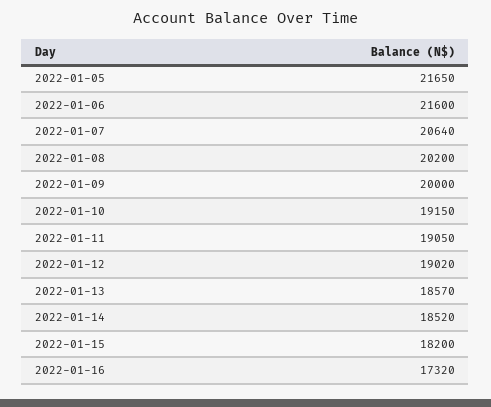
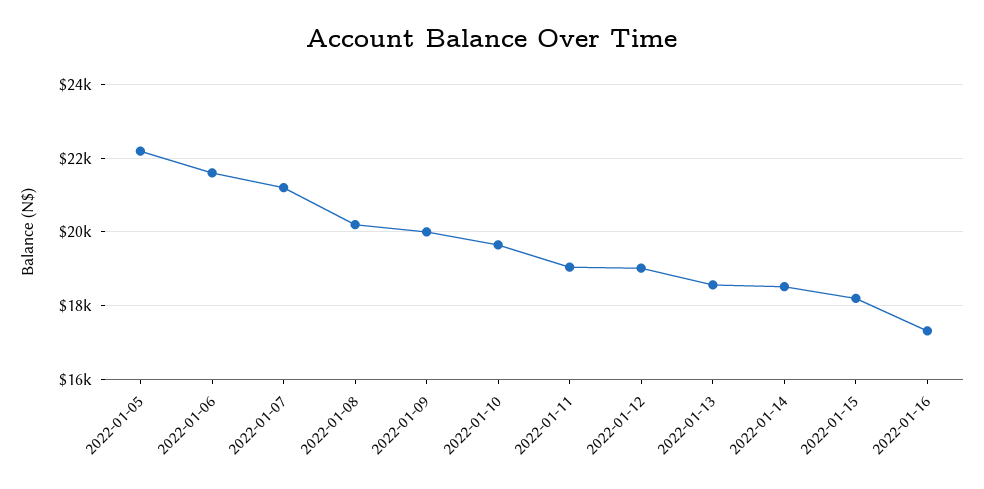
  {
-   "2022-01-05": 21650,
+   "2022-01-05": 22200,
    "2022-01-06": 21600,
-   "2022-01-07": 20640,
+   "2022-01-07": 21200,
    "2022-01-08": 20200,
    "2022-01-09": 20000,
-   "2022-01-10": 19150,
+   "2022-01-10": 19600,
    "2022-01-11": 19050,
    "2022-01-12": 19020,
    "2022-01-13": 18570,
    "2022-01-14": 18520,
    "2022-01-15": 18200,
    "2022-01-16": 17320
  }

